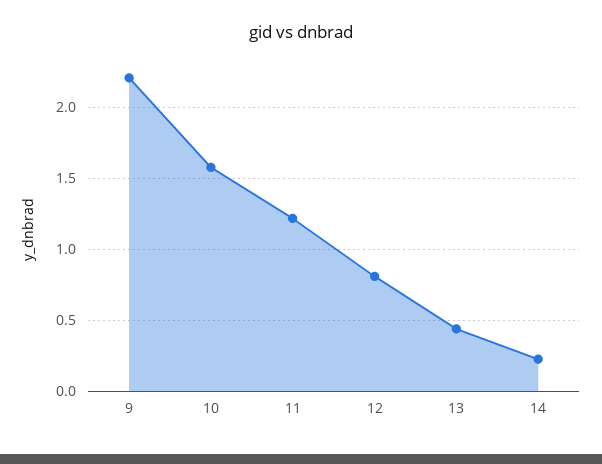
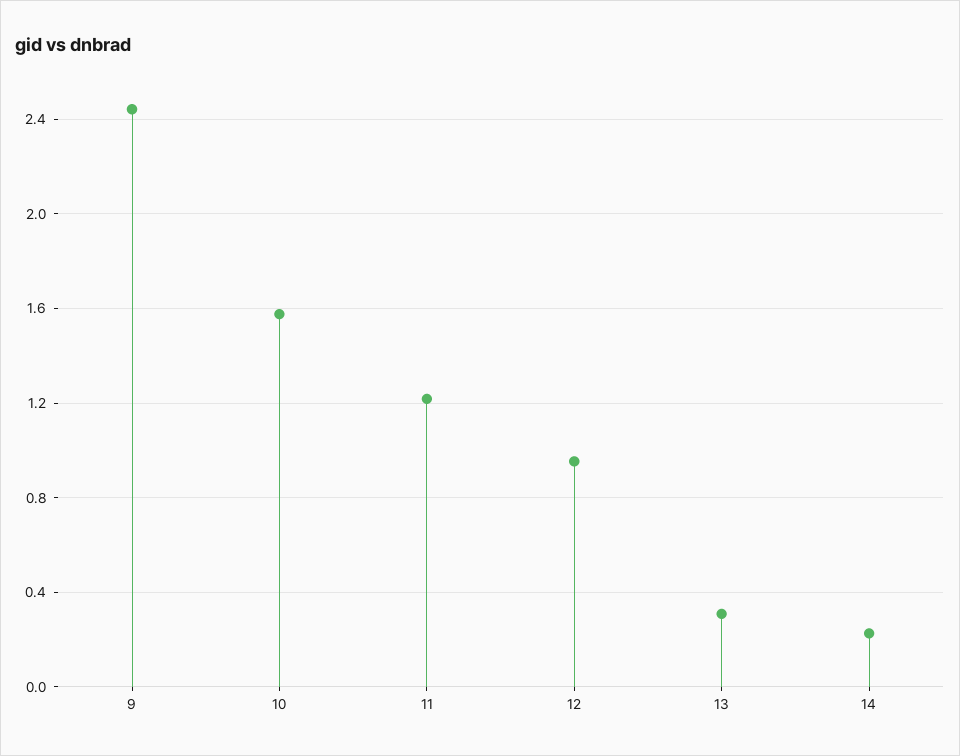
  {
-   "9": 2.2,
+   "9": 2.45,
    "10": 1.6,
    "11": 1.2,
-   "12": 0.8,
+   "12": 0.95,
-   "13": 0.45,
+   "13": 0.3,
    "14": 0.25
  }

